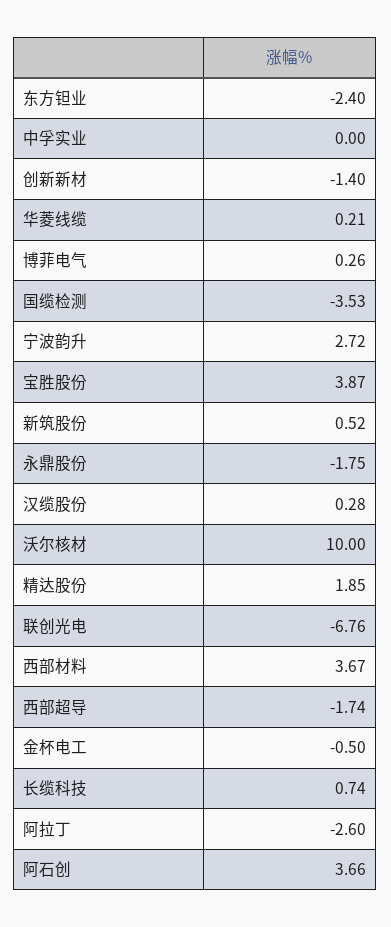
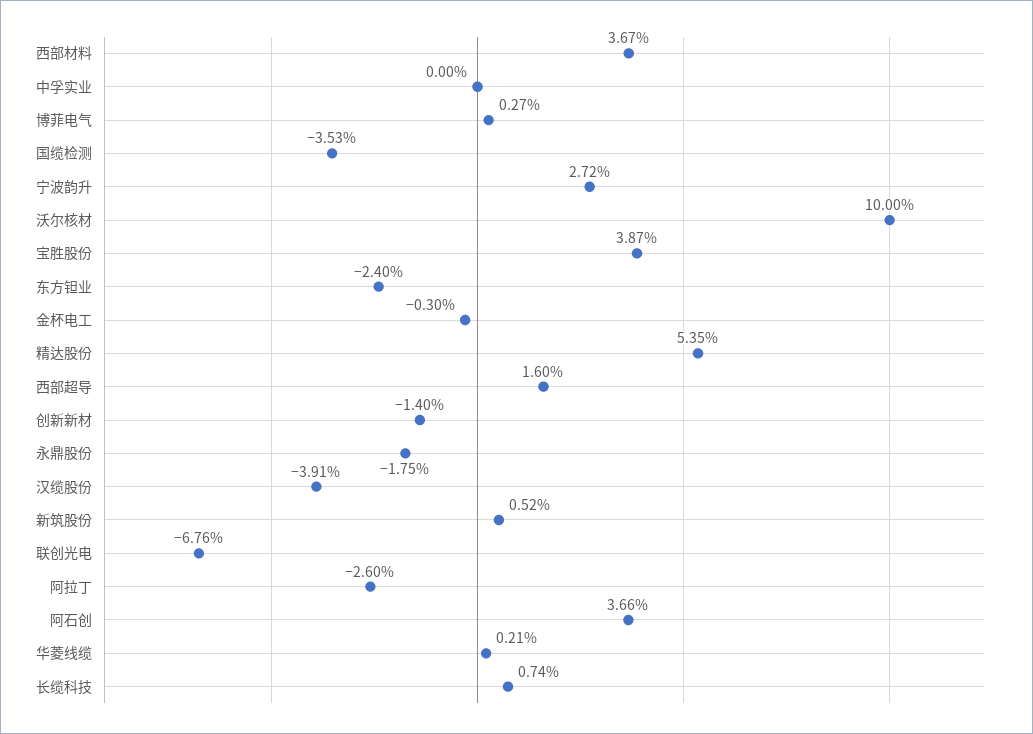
  {
    "东方钽业": -2.4,
    "中孚实业": 0,
    "创新新材": -1.4,
    "华菱线缆": 0.21,
-   "博菲电气": 0.26,
+   "博菲电气": 0.27,
    "国缆检测": -3.53,
    "宁波韵升": 2.72,
    "宝胜股份": 3.87,
    "新筑股份": 0.52,
    "永鼎股份": -1.75,
-   "汉缆股份": 0.28,
+   "汉缆股份": -3.91,
    "沃尔核材": 10,
-   "精达股份": 1.85,
+   "精达股份": 5.35,
    "联创光电": -6.76,
    "西部材料": 3.67,
-   "西部超导": -1.74,
+   "西部超导": 1.6,
-   "金杯电工": -0.5,
+   "金杯电工": -0.3,
    "长缆科技": 0.74,
    "阿拉丁": -2.6,
    "阿石创": 3.66
  }

